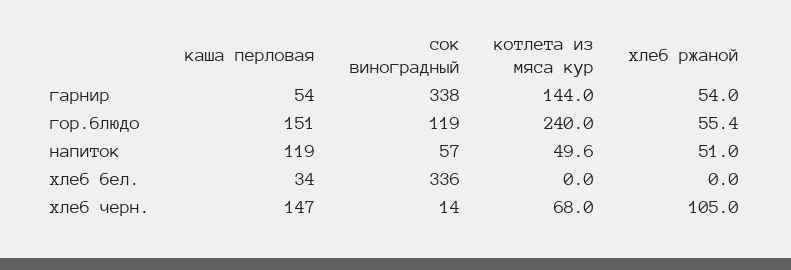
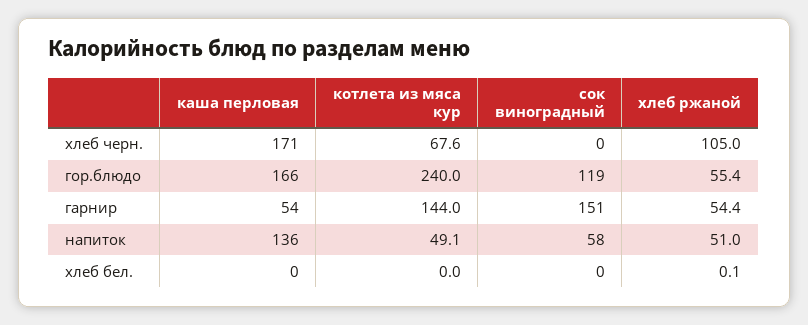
  {
    "каша перловая": {
      "гарнир": 54,
-     "гор.блюдо": 151,
+     "гор.блюдо": 166,
-     "напиток": 119,
+     "напиток": 136,
-     "хлеб бел.": 34,
+     "хлеб бел.": 0,
-     "хлеб черн.": 147
+     "хлеб черн.": 171
    },
    "сок виноградный": {
-     "гарнир": 338,
+     "гарнир": 151,
      "гор.блюдо": 119,
-     "напиток": 57,
+     "напиток": 58,
-     "хлеб бел.": 336,
+     "хлеб бел.": 0,
-     "хлеб черн.": 14
+     "хлеб черн.": 0
    },
    "котлета из мяса кур": {
      "гарнир": 144,
      "гор.блюдо": 240,
-     "напиток": 49.6,
+     "напиток": 49.1,
      "хлеб бел.": 0,
-     "хлеб черн.": 68
+     "хлеб черн.": 67.6
    },
    "хлеб ржаной": {
-     "гарнир": 54,
+     "гарнир": 54.4,
      "гор.блюдо": 55.4,
      "напиток": 51,
-     "хлеб бел.": 0,
+     "хлеб бел.": 0.1,
      "хлеб черн.": 105
    }
  }

